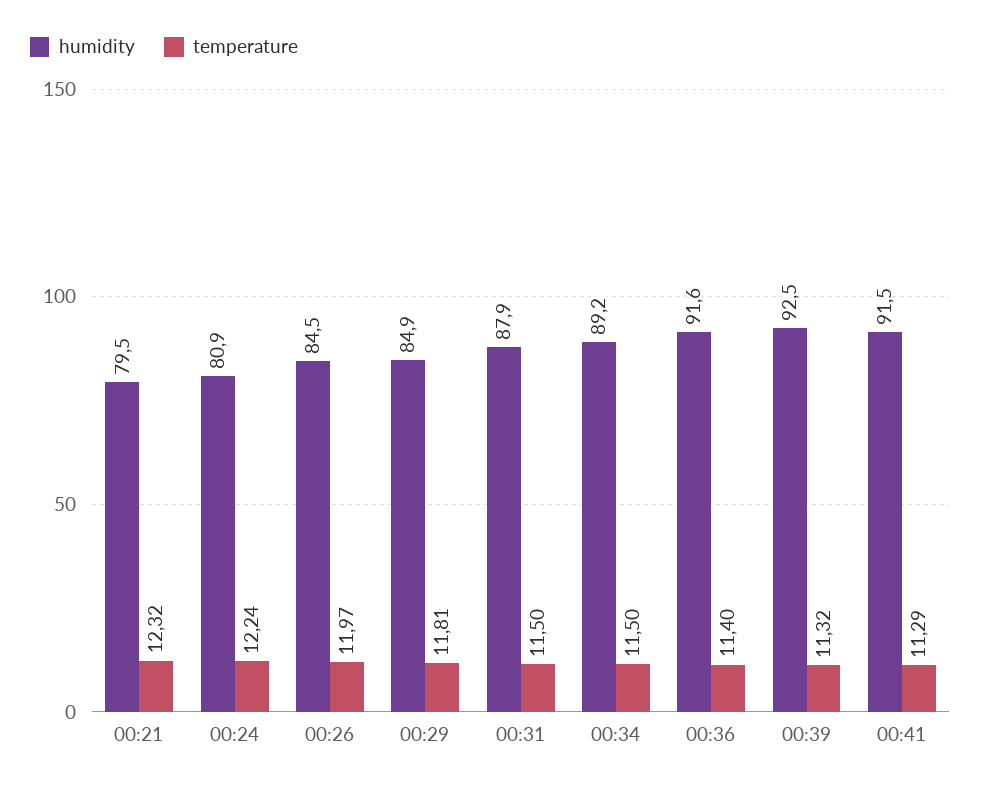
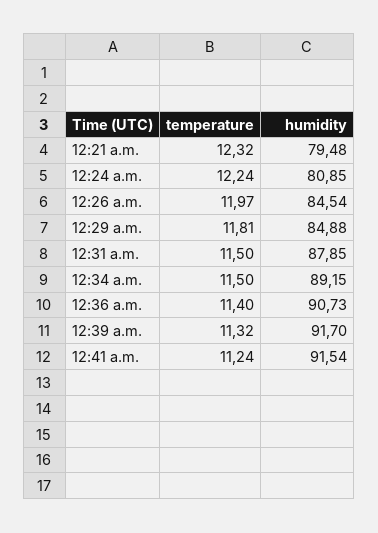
  {
    "humidity": {
      "00:21": 79.48,
      "00:24": 80.85,
      "00:26": 84.54,
      "00:29": 84.88,
      "00:31": 87.85,
      "00:34": 89.15,
-     "00:36": 91.6,
+     "00:36": 90.73,
-     "00:39": 92.5,
+     "00:39": 91.7,
      "00:41": 91.54
    },
    "temperature": {
      "00:21": 12.32,
      "00:24": 12.24,
      "00:26": 11.97,
      "00:29": 11.81,
      "00:31": 11.5,
      "00:34": 11.5,
      "00:36": 11.4,
      "00:39": 11.32,
-     "00:41": 11.29
+     "00:41": 11.24
    }
  }

